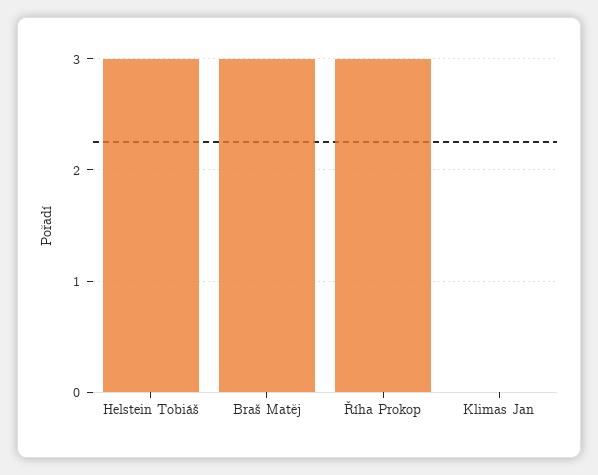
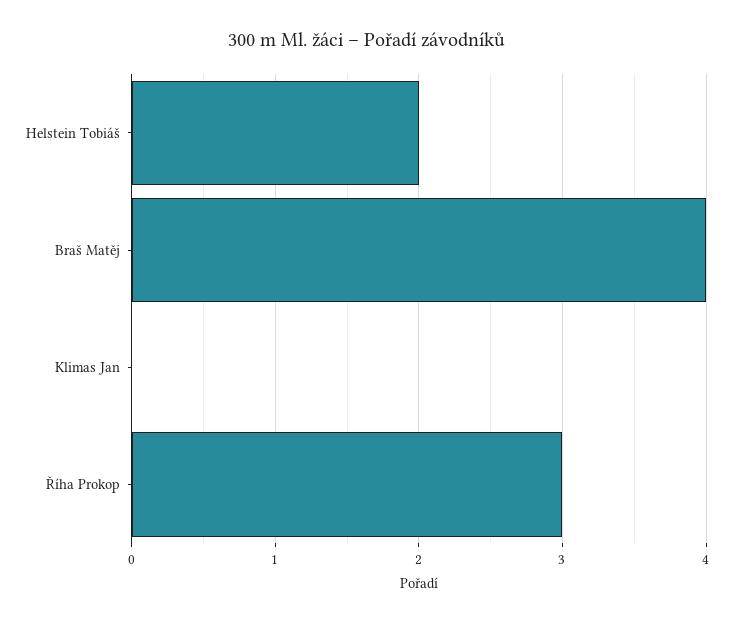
  {
-   "Helstein Tobiáš": 3,
+   "Helstein Tobiáš": 2,
-   "Braš Matěj": 3,
+   "Braš Matěj": 4,
    "Říha Prokop": 3,
    "Klimas Jan": 0
  }

